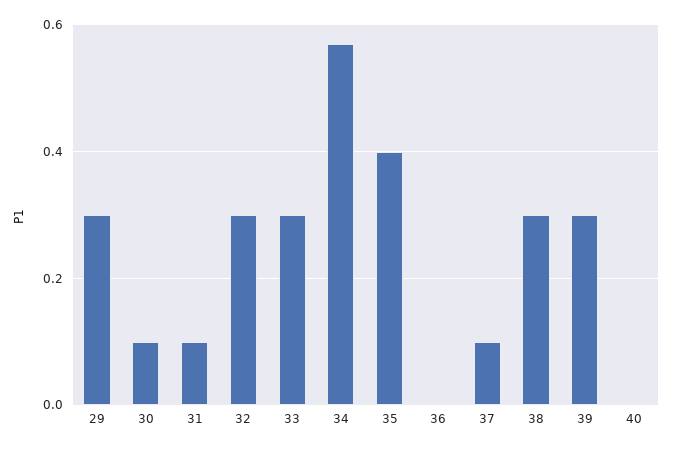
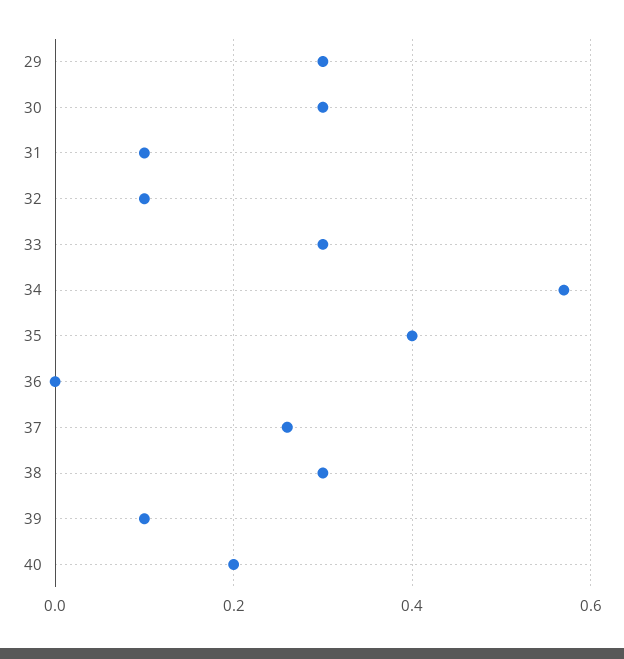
  {
    "29": 0.3,
-   "30": 0.1,
+   "30": 0.3,
    "31": 0.1,
-   "32": 0.3,
+   "32": 0.1,
    "33": 0.3,
    "34": 0.55,
    "35": 0.4,
    "36": 0,
-   "37": 0.1,
+   "37": 0.25,
    "38": 0.3,
-   "39": 0.3,
+   "39": 0.1,
-   "40": 0
+   "40": 0.2
  }

